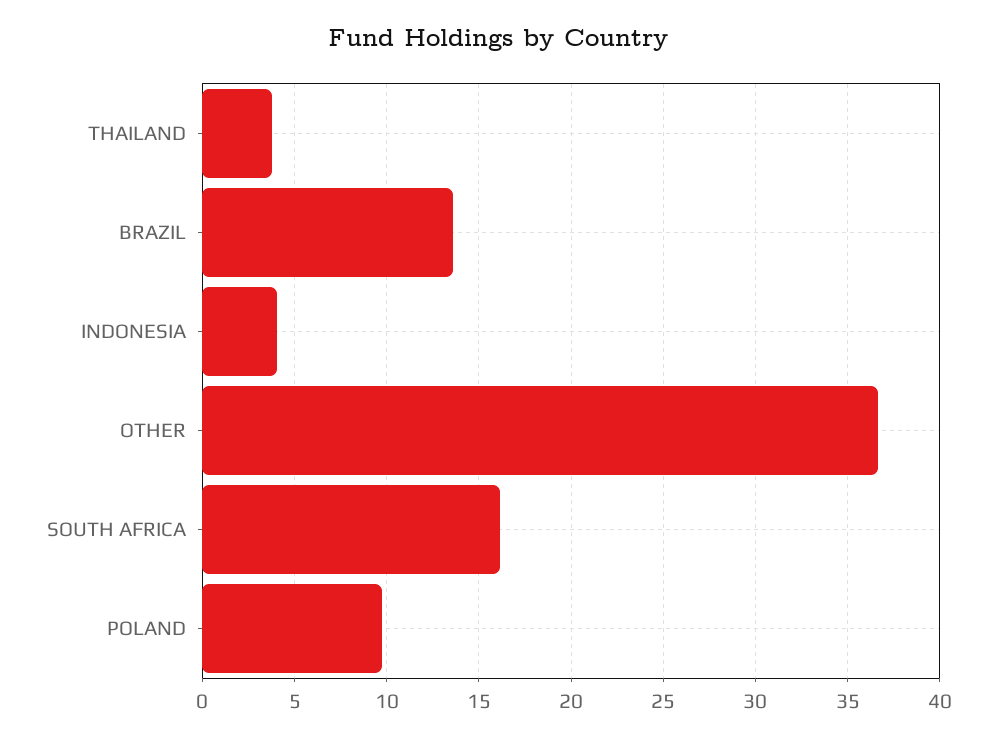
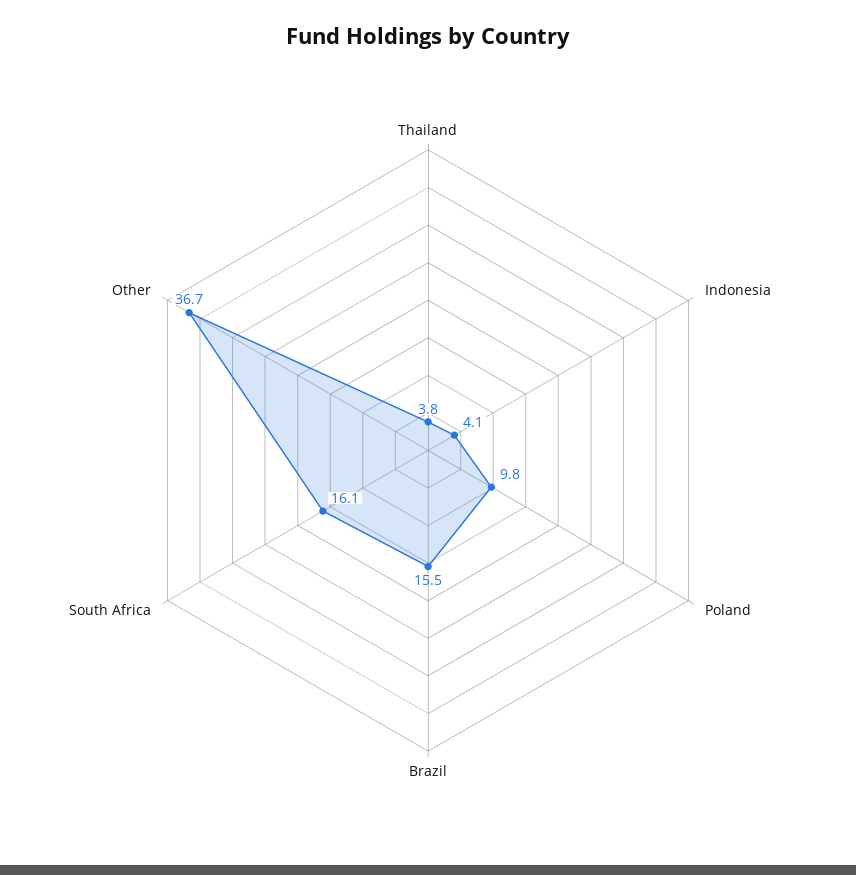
  {
    "THAILAND": 3.8,
-   "BRAZIL": 13.5,
+   "BRAZIL": 15.5,
    "INDONESIA": 4.1,
    "OTHER": 36.7,
    "SOUTH AFRICA": 16.1,
    "POLAND": 9.8
  }

